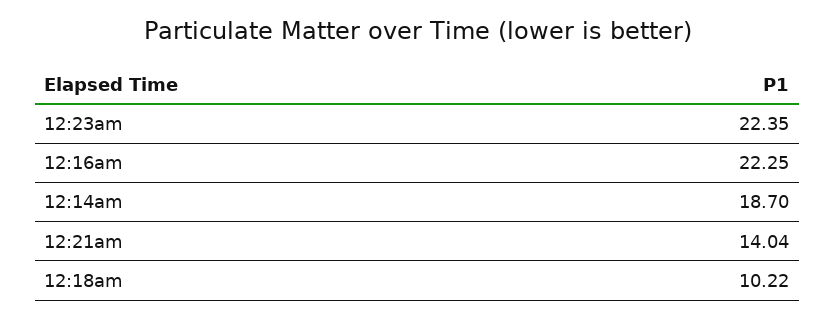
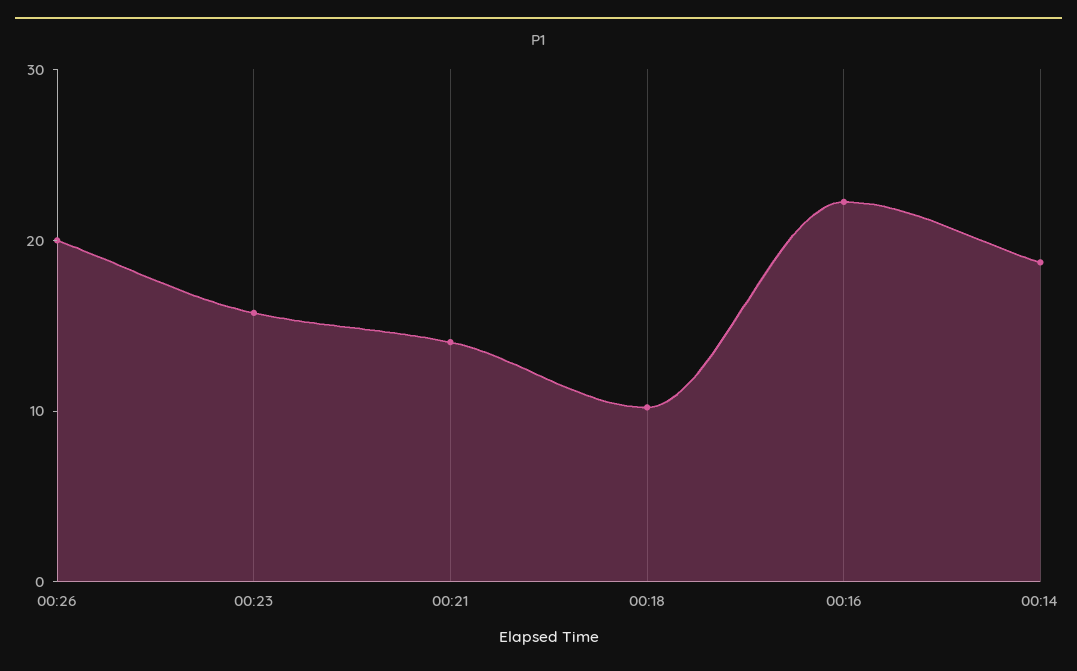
  {
-   "12:23am": 22.35,
+   "12:23am": 16,
    "12:16am": 22.25,
    "12:14am": 18.7,
    "12:21am": 14.04,
-   "12:18am": 10.22
+   "12:18am": 10.22,
+   "00:26": 20
  }

